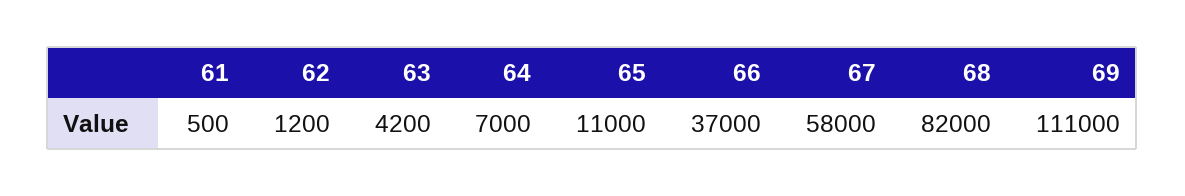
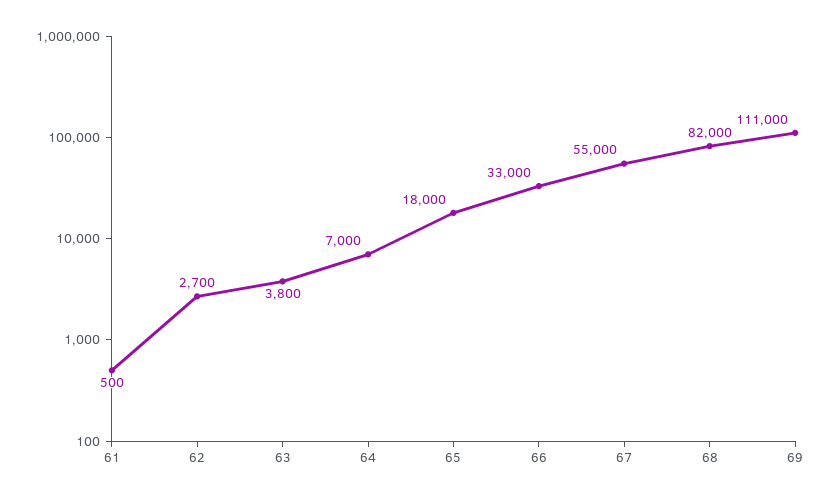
  {
    "61": 500,
-   "62": 1200,
+   "62": 2700,
-   "63": 4200,
+   "63": 3800,
    "64": 7000,
-   "65": 11000,
+   "65": 18000,
-   "66": 37000,
+   "66": 33000,
-   "67": 58000,
+   "67": 55000,
    "68": 82000,
    "69": 111000
  }

